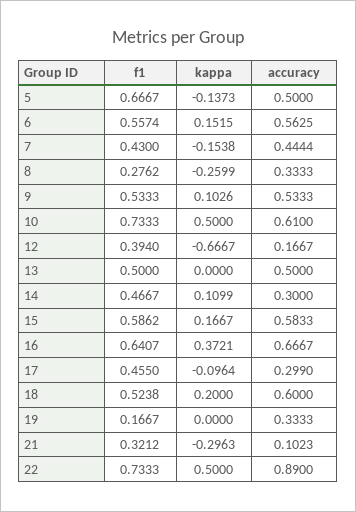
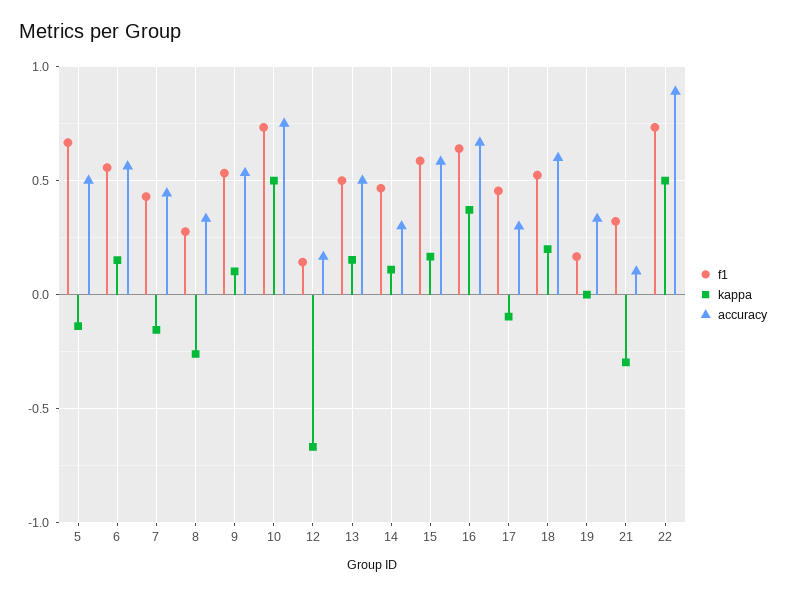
  {
    "f1": {
      "5": 0.6667,
      "6": 0.5574,
      "7": 0.43,
      "8": 0.2762,
      "9": 0.5333,
      "10": 0.7333,
-     "12": 0.394,
+     "12": 0.15,
      "13": 0.5,
      "14": 0.4667,
      "15": 0.5862,
      "16": 0.6407,
      "17": 0.455,
      "18": 0.5238,
      "19": 0.1667,
      "21": 0.3212,
      "22": 0.7333
    },
    "kappa": {
      "5": -0.1373,
      "6": 0.1515,
      "7": -0.1538,
      "8": -0.2599,
      "9": 0.1026,
      "10": 0.5,
      "12": -0.6667,
-     "13": 0,
+     "13": 0.15,
      "14": 0.1099,
      "15": 0.1667,
      "16": 0.3721,
      "17": -0.0964,
      "18": 0.2,
      "19": 0,
      "21": -0.2963,
      "22": 0.5
    },
    "accuracy": {
      "5": 0.5,
      "6": 0.5625,
      "7": 0.4444,
      "8": 0.3333,
      "9": 0.5333,
-     "10": 0.61,
+     "10": 0.75,
      "12": 0.1667,
      "13": 0.5,
      "14": 0.3,
      "15": 0.5833,
      "16": 0.6667,
      "17": 0.299,
      "18": 0.6,
      "19": 0.3333,
      "21": 0.1023,
      "22": 0.89
    }
  }

